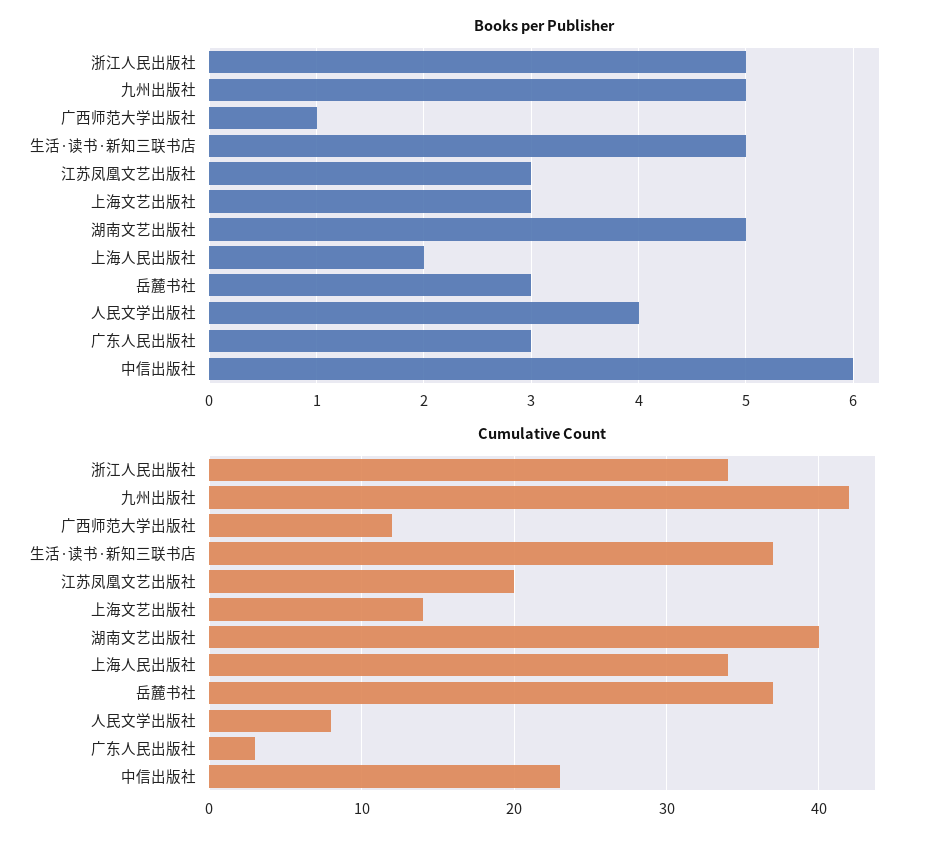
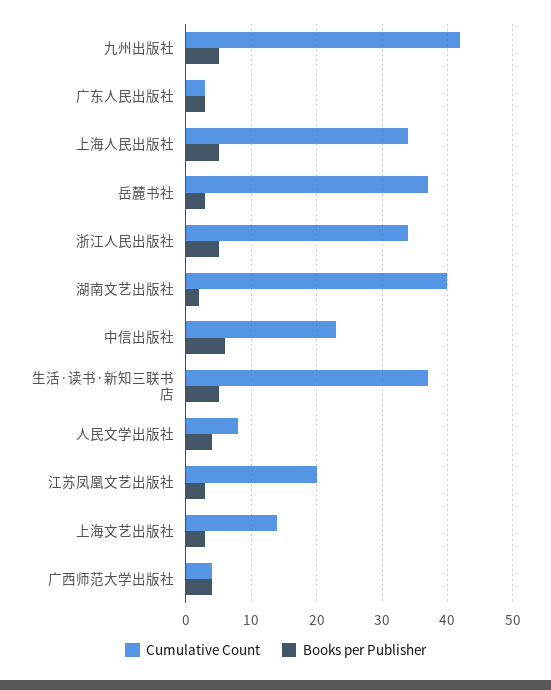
  {
    "Books per Publisher": {
      "浙江人民出版社": 5,
      "九州出版社": 5,
-     "广西师范大学出版社": 1,
+     "广西师范大学出版社": 4,
      "生活·读书·新知三联书店": 5,
      "江苏凤凰文艺出版社": 3,
      "上海文艺出版社": 3,
-     "湖南文艺出版社": 5,
+     "湖南文艺出版社": 2,
-     "上海人民出版社": 2,
+     "上海人民出版社": 5,
      "岳麓书社": 3,
      "人民文学出版社": 4,
      "广东人民出版社": 3,
      "中信出版社": 6
    },
    "Cumulative Count": {
      "浙江人民出版社": 34,
      "九州出版社": 42,
-     "广西师范大学出版社": 12,
+     "广西师范大学出版社": 4,
      "生活·读书·新知三联书店": 37,
      "江苏凤凰文艺出版社": 20,
      "上海文艺出版社": 14,
      "湖南文艺出版社": 40,
      "上海人民出版社": 34,
      "岳麓书社": 37,
      "人民文学出版社": 8,
      "广东人民出版社": 3,
      "中信出版社": 23
    }
  }

